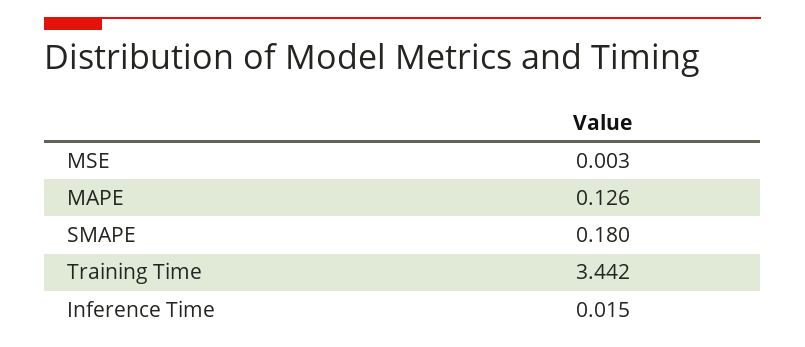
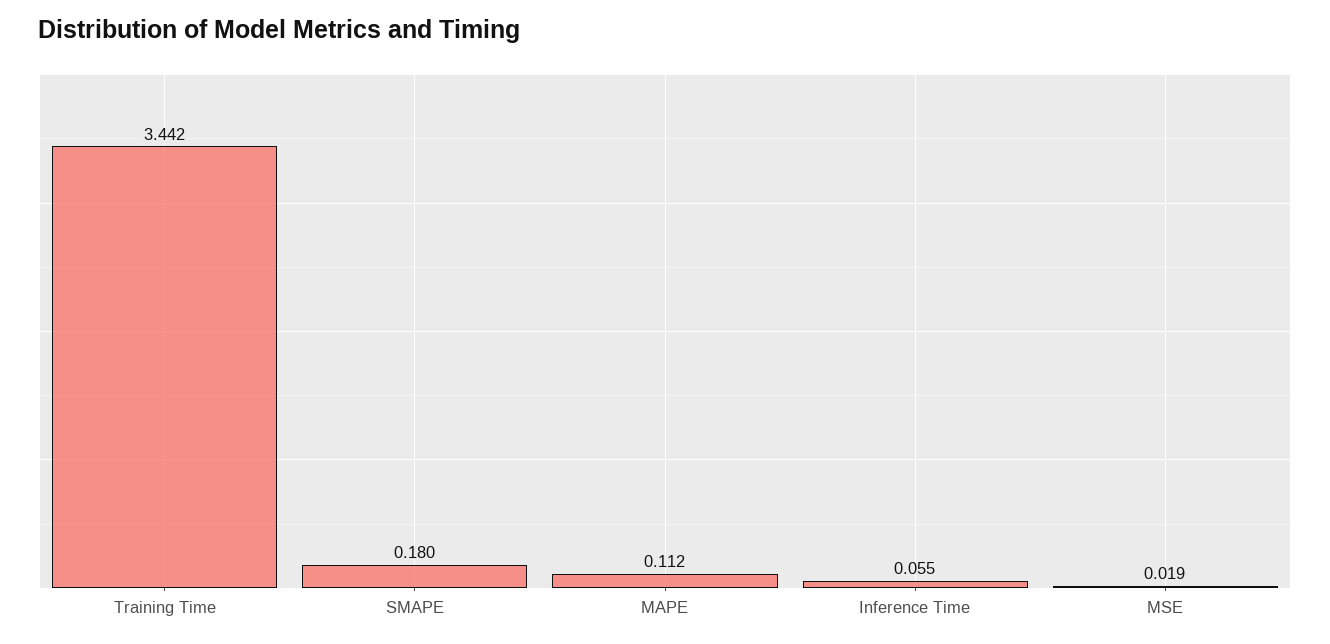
  {
-   "MSE": 0.003,
+   "MSE": 0.019,
-   "MAPE": 0.126,
+   "MAPE": 0.112,
    "SMAPE": 0.18,
    "Training Time": 3.442,
-   "Inference Time": 0.015
+   "Inference Time": 0.055
  }

